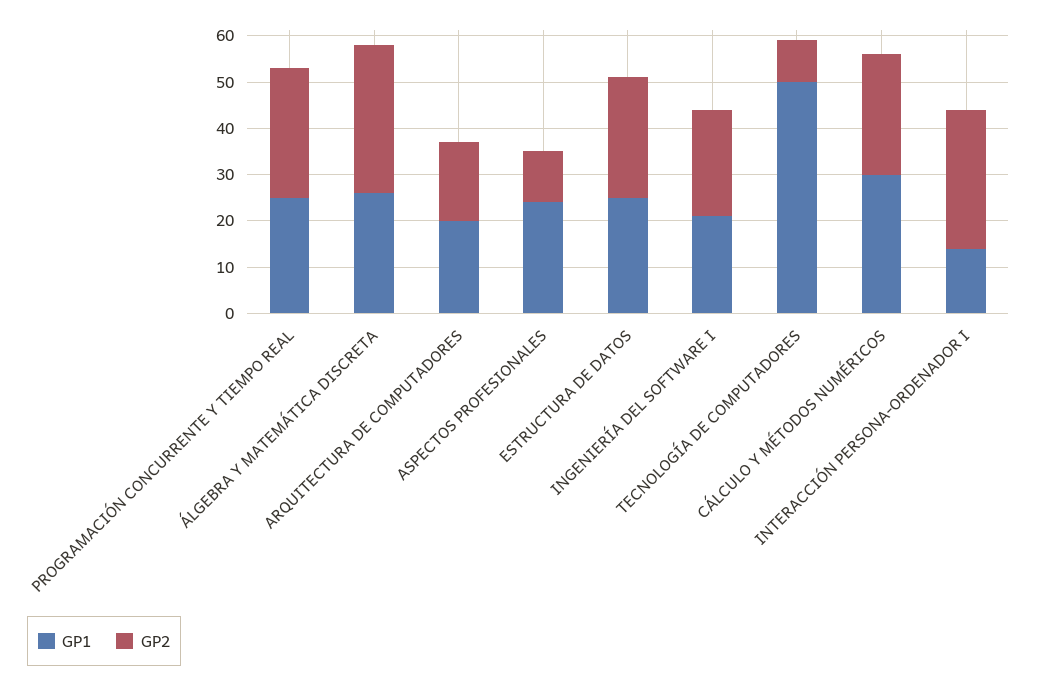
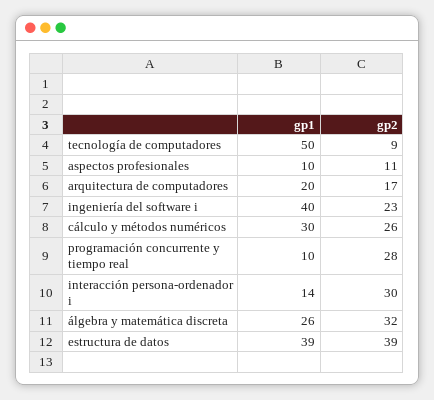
  {
    "GP1": {
-     "PROGRAMACIÓN CONCURRENTE Y TIEMPO REAL": 25,
+     "PROGRAMACIÓN CONCURRENTE Y TIEMPO REAL": 10,
      "ÁLGEBRA Y MATEMÁTICA DISCRETA": 26,
      "ARQUITECTURA DE COMPUTADORES": 20,
-     "ASPECTOS PROFESIONALES": 25,
+     "ASPECTOS PROFESIONALES": 10,
-     "ESTRUCTURA DE DATOS": 25,
+     "ESTRUCTURA DE DATOS": 39,
-     "INGENIERÍA DEL SOFTWARE I": 20,
+     "INGENIERÍA DEL SOFTWARE I": 40,
      "TECNOLOGÍA DE COMPUTADORES": 50,
      "CÁLCULO Y MÉTODOS NUMÉRICOS": 30,
      "INTERACCIÓN PERSONA-ORDENADOR I": 14
    },
    "GP2": {
      "PROGRAMACIÓN CONCURRENTE Y TIEMPO REAL": 28,
      "ÁLGEBRA Y MATEMÁTICA DISCRETA": 32,
      "ARQUITECTURA DE COMPUTADORES": 17,
      "ASPECTOS PROFESIONALES": 11,
-     "ESTRUCTURA DE DATOS": 25,
+     "ESTRUCTURA DE DATOS": 39,
      "INGENIERÍA DEL SOFTWARE I": 23,
      "TECNOLOGÍA DE COMPUTADORES": 9,
      "CÁLCULO Y MÉTODOS NUMÉRICOS": 26,
      "INTERACCIÓN PERSONA-ORDENADOR I": 30
    }
  }

